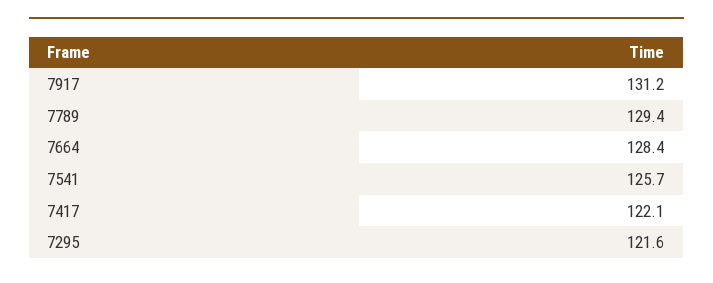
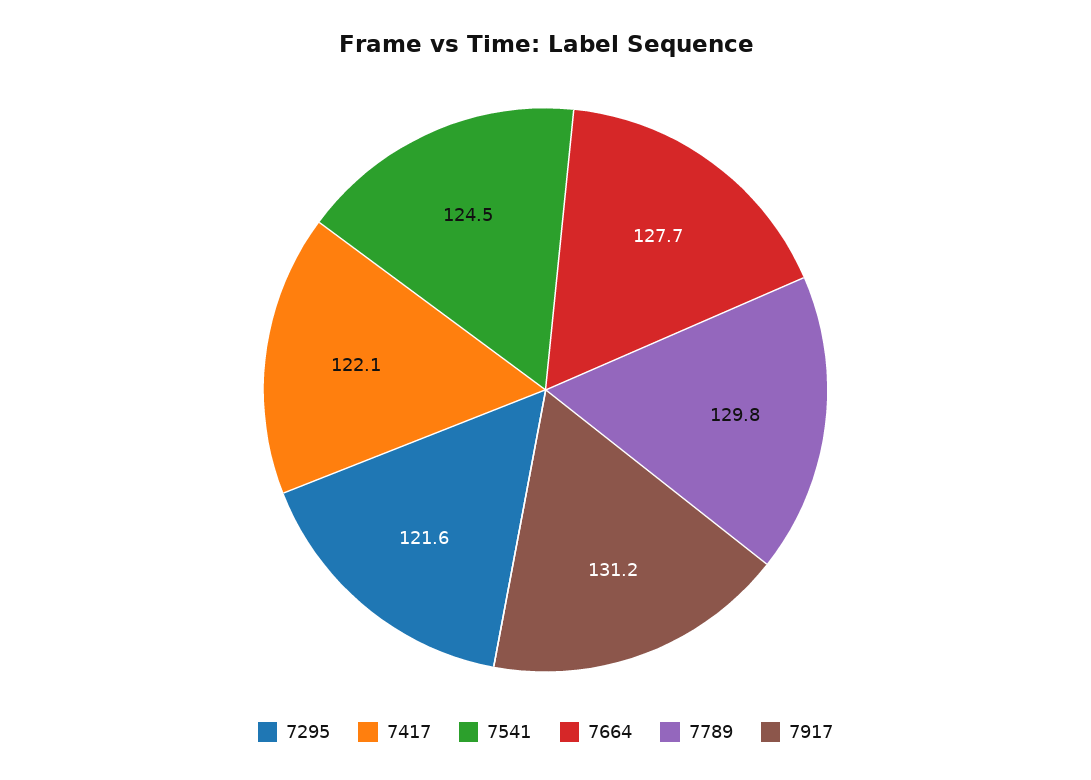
  {
    "7917": 131.2,
-   "7789": 129.4,
+   "7789": 129.8,
-   "7664": 128.4,
+   "7664": 127.7,
-   "7541": 125.7,
+   "7541": 124.5,
    "7417": 122.1,
    "7295": 121.6
  }

